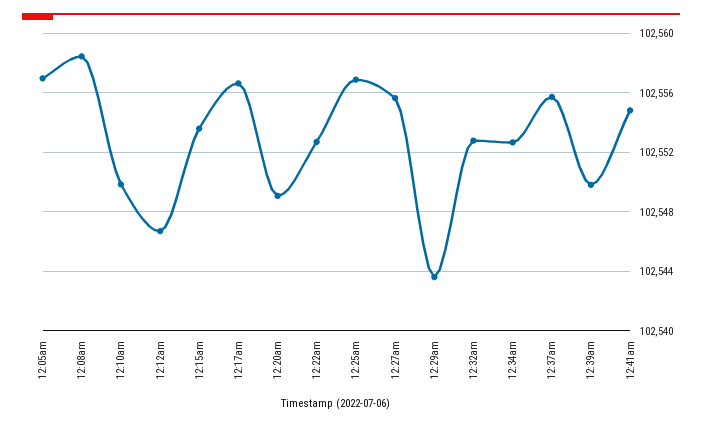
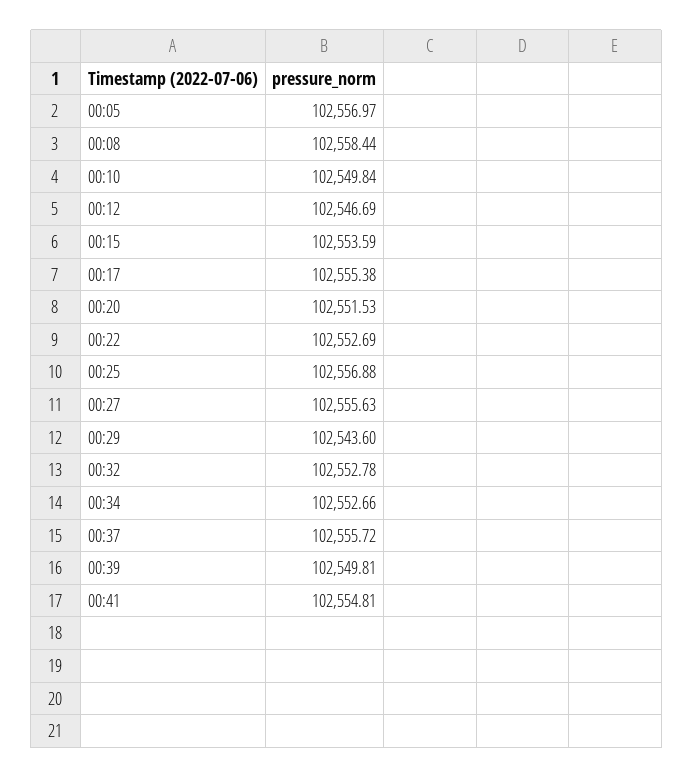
  {
    "12:05am": 102556.97,
    "12:08am": 102558.44,
    "12:10am": 102549.84,
    "12:12am": 102546.69,
    "12:15am": 102553.59,
-   "12:17am": 102556.5,
+   "12:17am": 102555.38,
-   "12:20am": 102549,
+   "12:20am": 102551.53,
    "12:22am": 102552.69,
    "12:25am": 102556.88,
    "12:27am": 102555.63,
    "12:29am": 102543.6,
    "12:32am": 102552.78,
    "12:34am": 102552.66,
    "12:37am": 102555.72,
    "12:39am": 102549.81,
    "12:41am": 102554.81
  }

